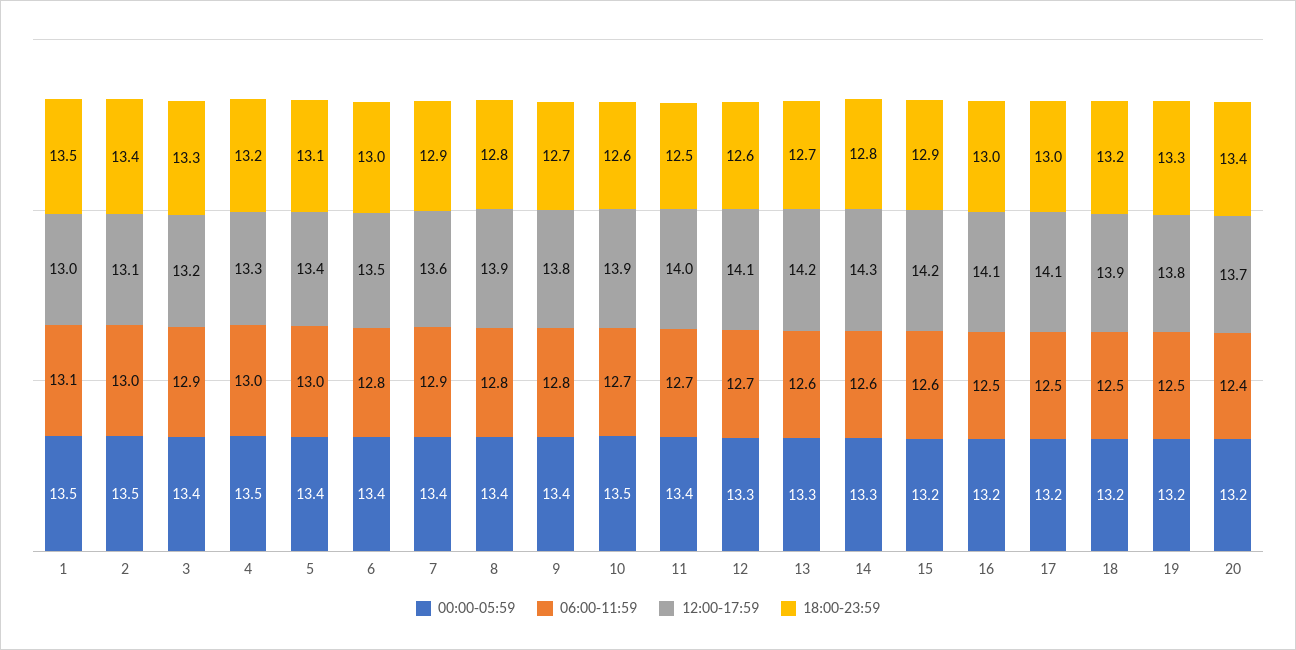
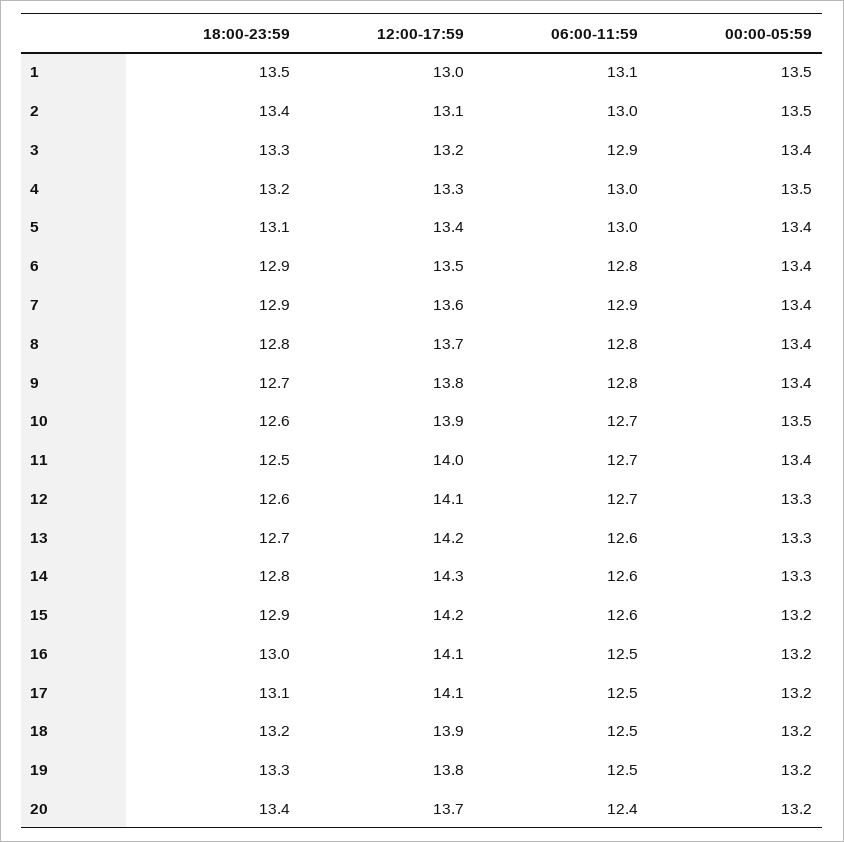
  {
    "00:00-05:59": {
      "1": 13.5,
      "2": 13.5,
      "3": 13.4,
      "4": 13.5,
      "5": 13.4,
      "6": 13.4,
      "7": 13.4,
      "8": 13.4,
      "9": 13.4,
      "10": 13.5,
      "11": 13.4,
      "12": 13.3,
      "13": 13.3,
      "14": 13.3,
      "15": 13.2,
      "16": 13.2,
      "17": 13.2,
      "18": 13.2,
      "19": 13.2,
      "20": 13.2
    },
    "06:00-11:59": {
      "1": 13.1,
      "2": 13,
      "3": 12.9,
      "4": 13,
      "5": 13,
      "6": 12.8,
      "7": 12.9,
      "8": 12.8,
      "9": 12.8,
      "10": 12.7,
      "11": 12.7,
      "12": 12.7,
      "13": 12.6,
      "14": 12.6,
      "15": 12.6,
      "16": 12.5,
      "17": 12.5,
      "18": 12.5,
      "19": 12.5,
      "20": 12.4
    },
    "12:00-17:59": {
      "1": 13,
      "2": 13.1,
      "3": 13.2,
      "4": 13.3,
      "5": 13.4,
      "6": 13.5,
      "7": 13.6,
-     "8": 13.9,
+     "8": 13.7,
      "9": 13.8,
      "10": 13.9,
      "11": 14,
      "12": 14.1,
      "13": 14.2,
      "14": 14.3,
      "15": 14.2,
      "16": 14.1,
      "17": 14.1,
      "18": 13.9,
      "19": 13.8,
      "20": 13.7
    },
    "18:00-23:59": {
      "1": 13.5,
      "2": 13.4,
      "3": 13.3,
      "4": 13.2,
      "5": 13.1,
-     "6": 13,
+     "6": 12.9,
      "7": 12.9,
      "8": 12.8,
      "9": 12.7,
      "10": 12.6,
      "11": 12.5,
      "12": 12.6,
      "13": 12.7,
      "14": 12.8,
      "15": 12.9,
      "16": 13,
-     "17": 13,
+     "17": 13.1,
      "18": 13.2,
      "19": 13.3,
      "20": 13.4
    }
  }

